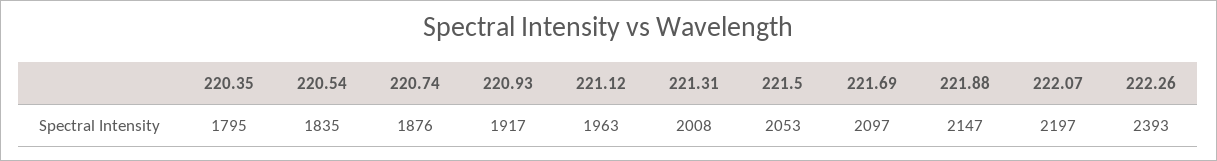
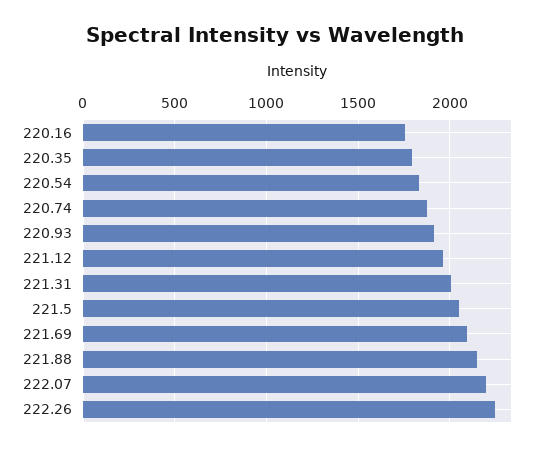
  {
    "220.35": 1795,
    "220.54": 1835,
    "220.74": 1876,
    "220.93": 1917,
    "221.12": 1963,
    "221.31": 2008,
    "221.5": 2053,
    "221.69": 2097,
    "221.88": 2147,
    "222.07": 2197,
-   "222.26": 2393
+   "222.26": 2250,
+   "220.16": 1750
  }

